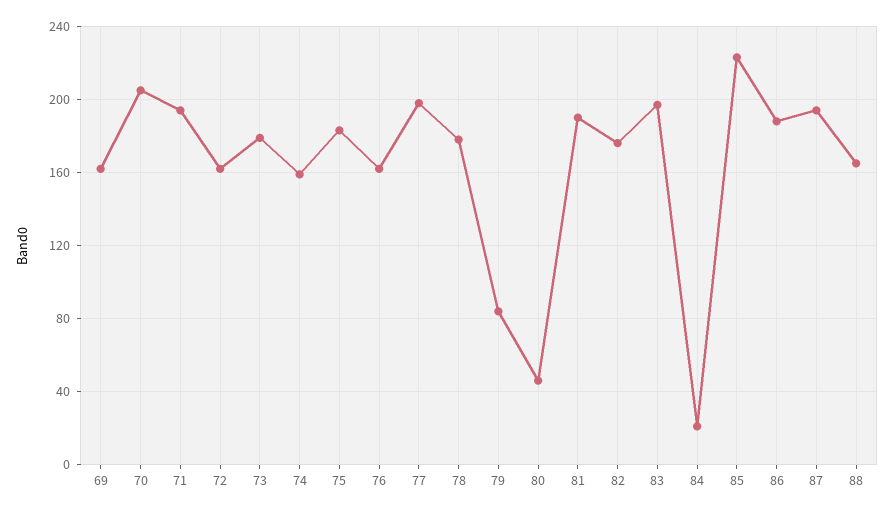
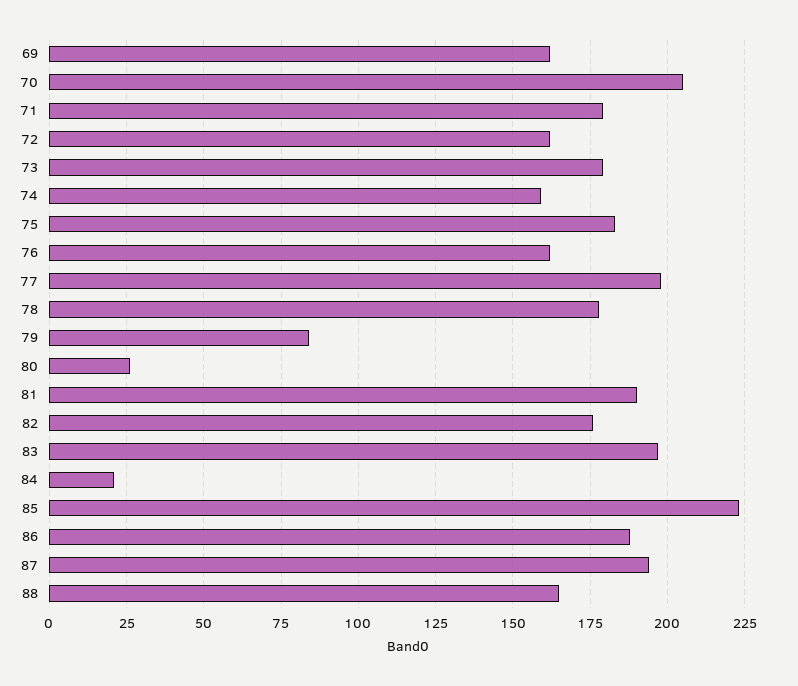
  {
    "69": 160,
    "70": 205,
-   "71": 195,
+   "71": 180,
    "72": 160,
    "73": 180,
    "74": 160,
    "75": 185,
    "76": 160,
    "77": 200,
    "78": 180,
    "79": 85,
-   "80": 45,
+   "80": 25,
    "81": 190,
    "82": 175,
    "83": 195,
    "84": 20,
    "85": 225,
    "86": 190,
    "87": 195,
    "88": 165
  }

